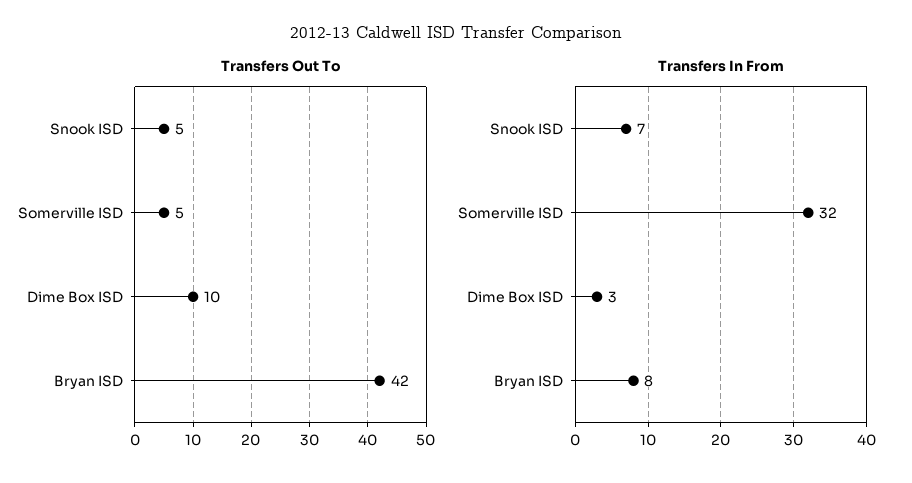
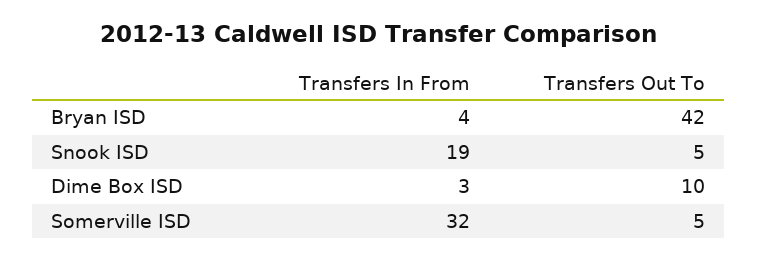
  {
    "Transfers Out To": {
      "Snook ISD": 5,
      "Somerville ISD": 5,
      "Dime Box ISD": 10,
      "Bryan ISD": 42
    },
    "Transfers In From": {
-     "Snook ISD": 7,
+     "Snook ISD": 19,
      "Somerville ISD": 32,
      "Dime Box ISD": 3,
-     "Bryan ISD": 8
+     "Bryan ISD": 4
    }
  }

